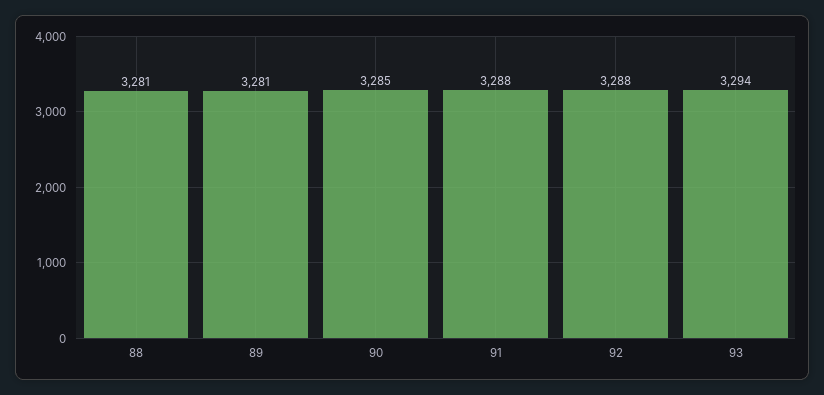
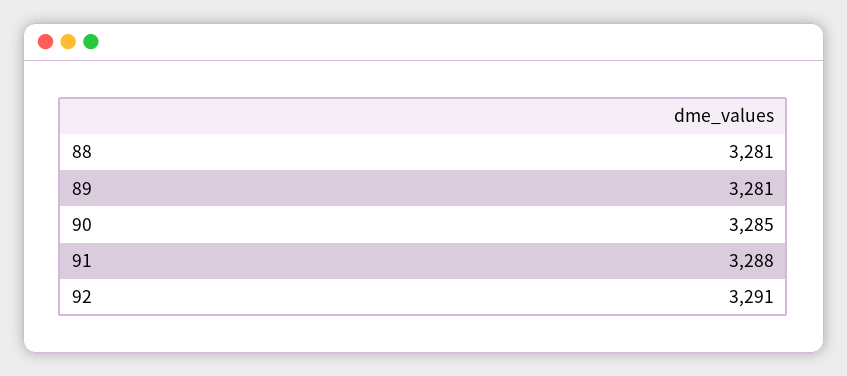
  {
    "88": 3281,
    "89": 3281,
    "90": 3285,
    "91": 3288,
-   "92": 3288,
+   "92": 3291
-   "93": 3294
  }

